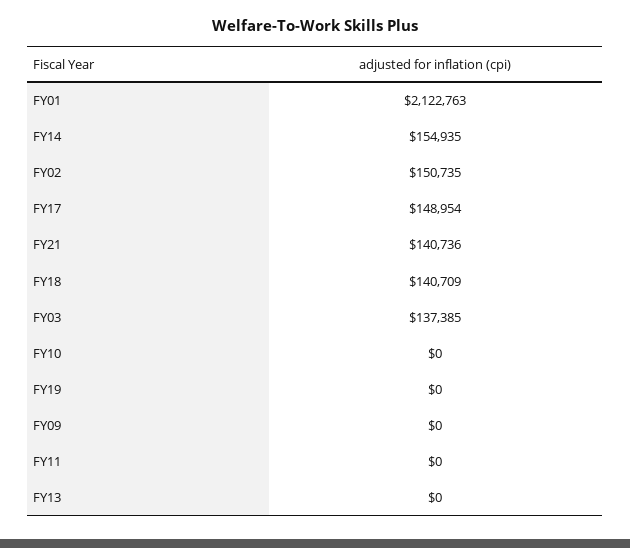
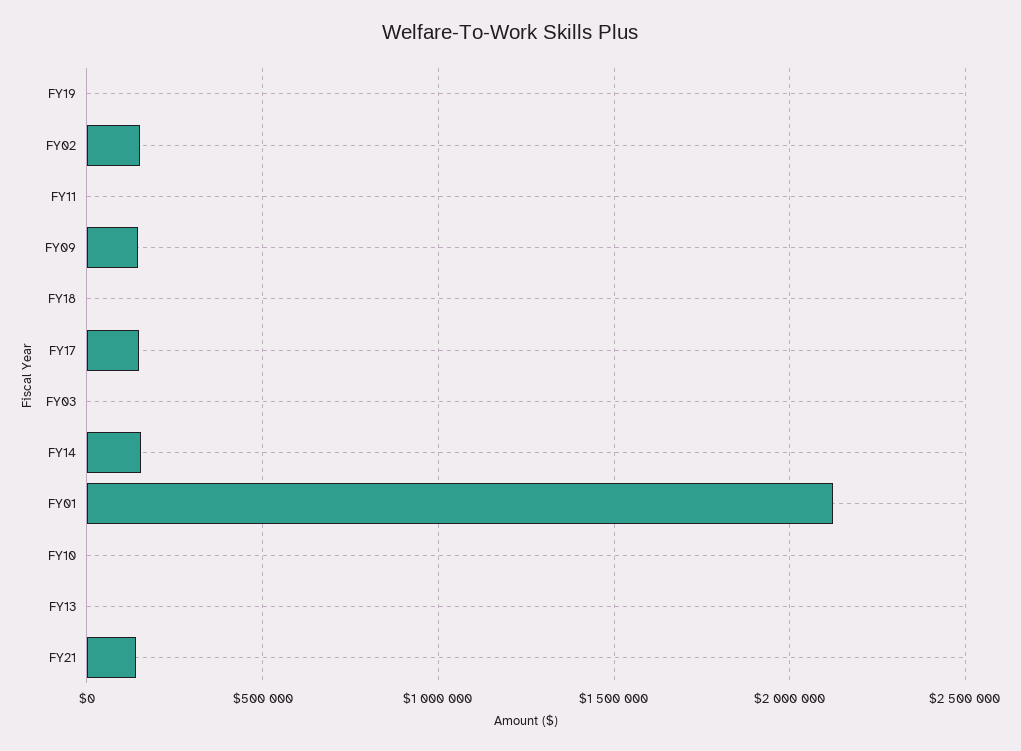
  {
    "FY01": 2122763,
    "FY14": 154935,
    "FY02": 150735,
    "FY17": 148954,
    "FY21": 140736,
-   "FY18": 140709,
+   "FY18": 0,
-   "FY03": 137385,
+   "FY03": 0,
    "FY10": 0,
    "FY19": 0,
-   "FY09": 0,
+   "FY09": 150000,
    "FY11": 0,
    "FY13": 0
  }

